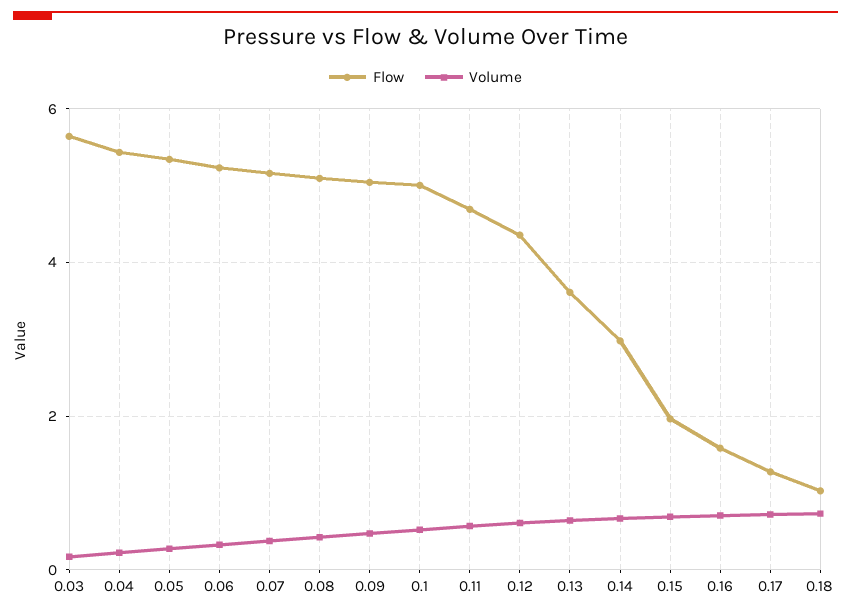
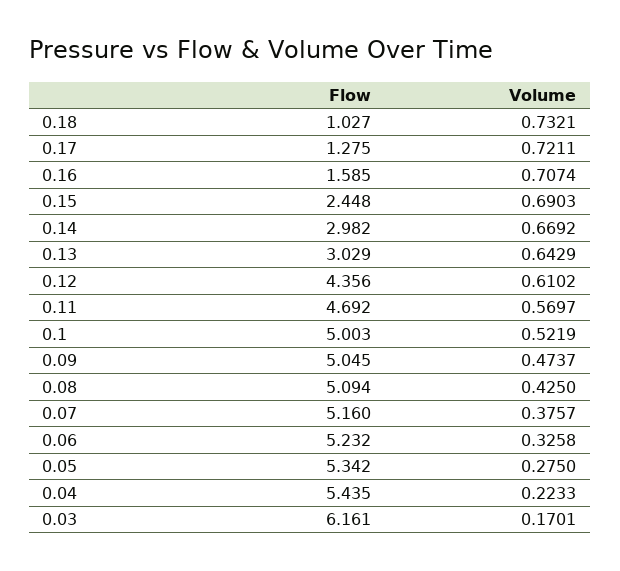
  {
    "Flow": {
-     "0.03": 5.6,
+     "0.03": 6.161,
      "0.04": 5.435,
      "0.05": 5.342,
      "0.06": 5.232,
      "0.07": 5.16,
      "0.08": 5.094,
      "0.09": 5.045,
      "0.1": 5.003,
      "0.11": 4.692,
      "0.12": 4.356,
-     "0.13": 3.6,
+     "0.13": 3.029,
      "0.14": 2.982,
-     "0.15": 2,
+     "0.15": 2.448,
      "0.16": 1.585,
      "0.17": 1.275,
      "0.18": 1.027
    },
    "Volume": {
      "0.03": 0.1701,
      "0.04": 0.2233,
      "0.05": 0.275,
      "0.06": 0.3258,
      "0.07": 0.3757,
      "0.08": 0.425,
      "0.09": 0.4737,
      "0.1": 0.5219,
      "0.11": 0.5697,
      "0.12": 0.6102,
      "0.13": 0.6429,
      "0.14": 0.6692,
      "0.15": 0.6903,
      "0.16": 0.7074,
      "0.17": 0.7211,
      "0.18": 0.7321
    }
  }

